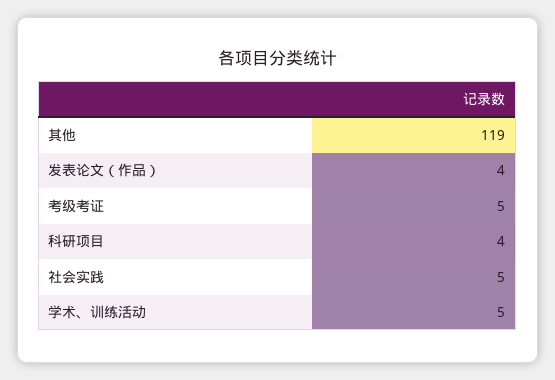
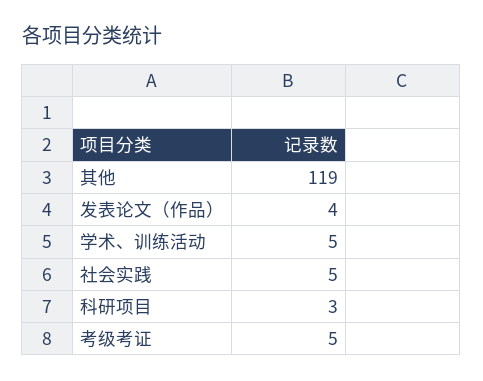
  {
    "其他": 119,
    "发表论文（作品）": 4,
    "考级考证": 5,
-   "科研项目": 4,
+   "科研项目": 3,
    "社会实践": 5,
    "学术、训练活动": 5
  }

